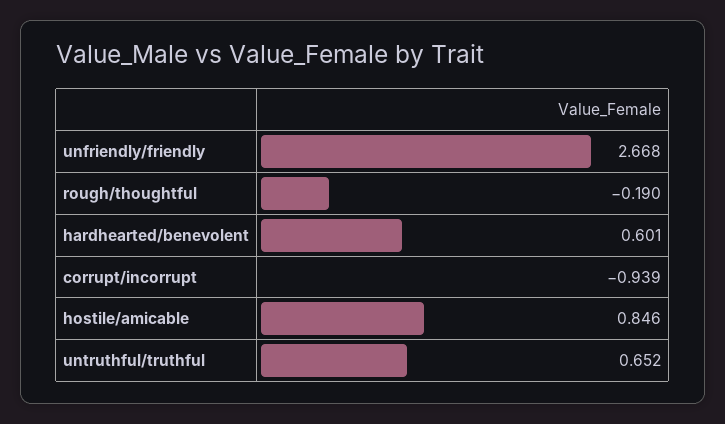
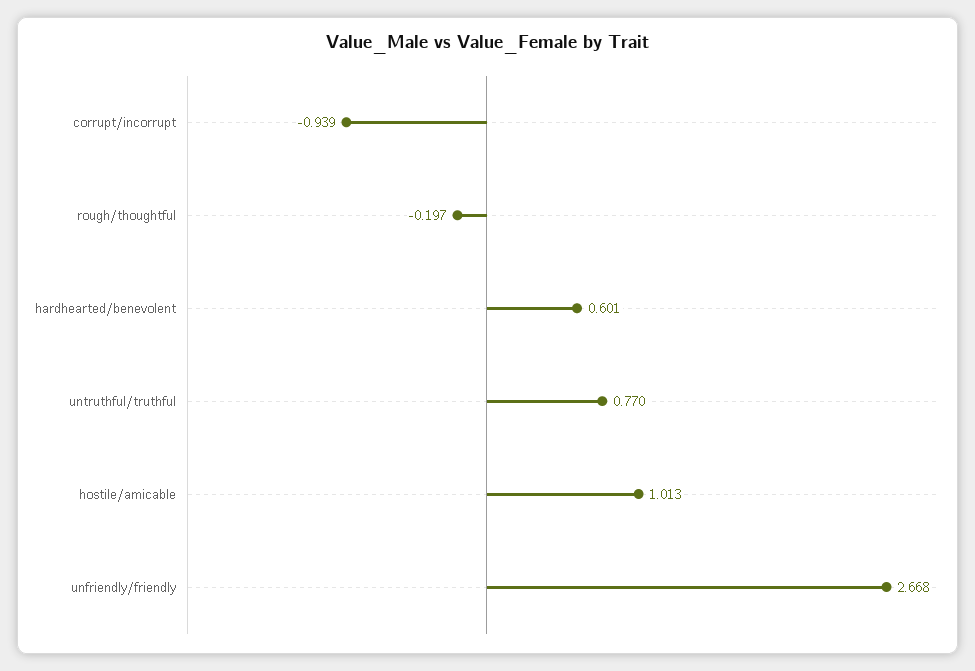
  {
    "unfriendly/friendly": 2.668,
-   "rough/thoughtful": -0.19,
+   "rough/thoughtful": -0.197,
    "hardhearted/benevolent": 0.601,
    "corrupt/incorrupt": -0.939,
-   "hostile/amicable": 0.846,
+   "hostile/amicable": 1.013,
-   "untruthful/truthful": 0.652
+   "untruthful/truthful": 0.77
  }

